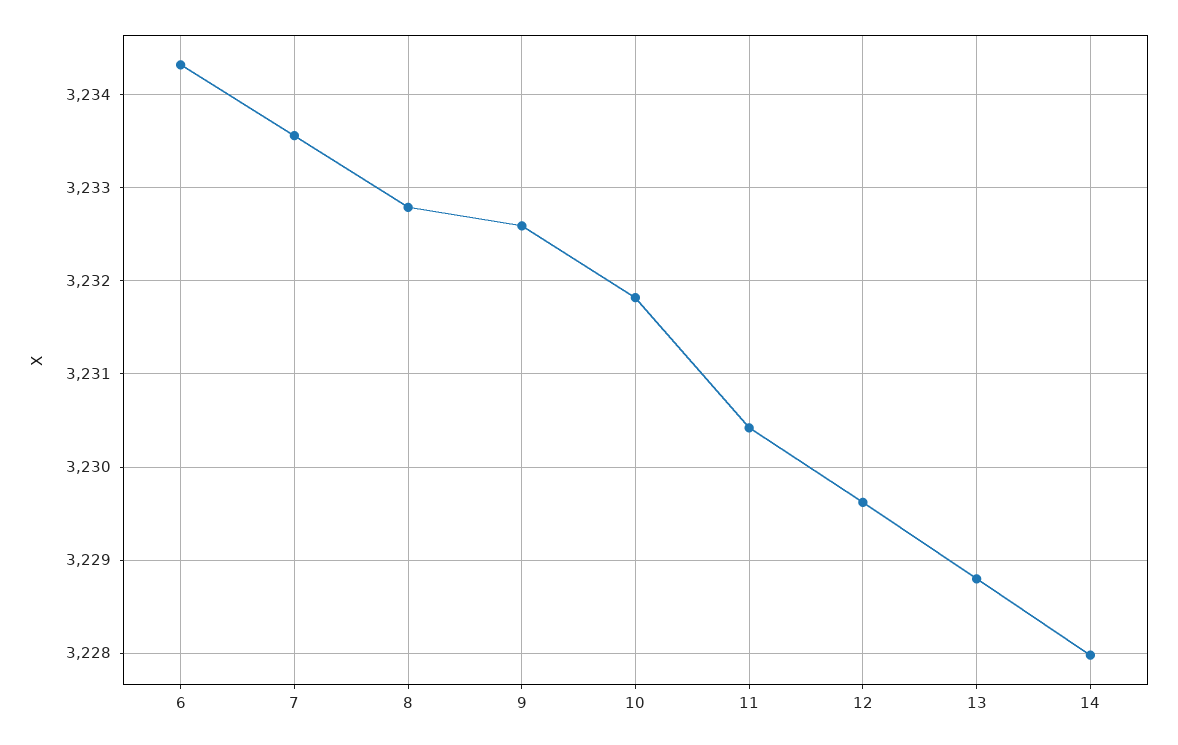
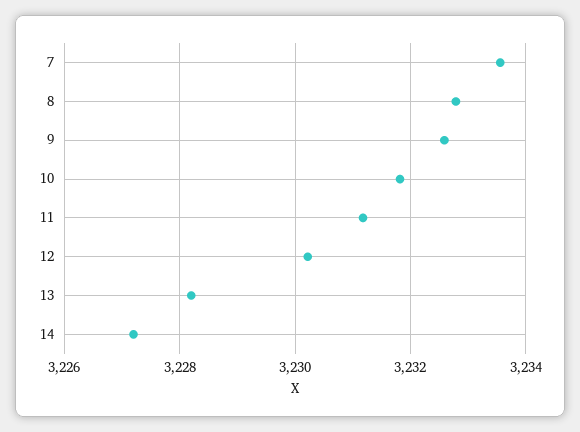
  {
-   "6": 3234.3,
    "7": 3233.6,
    "8": 3232.8,
    "9": 3232.6,
    "10": 3231.8,
-   "11": 3230.4,
+   "11": 3231.2,
-   "12": 3229.6,
+   "12": 3230.2,
-   "13": 3228.8,
+   "13": 3228.2,
-   "14": 3228
+   "14": 3227.2
  }

